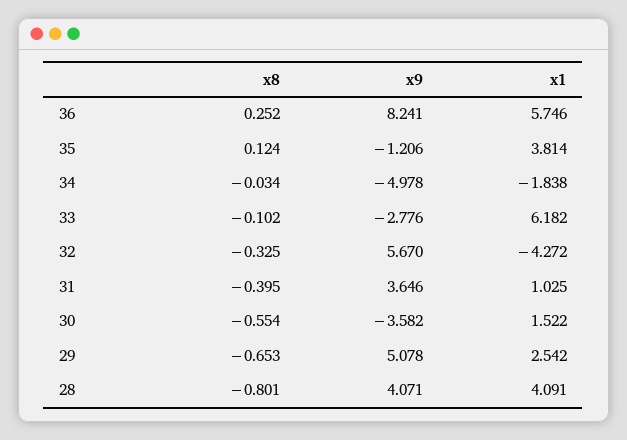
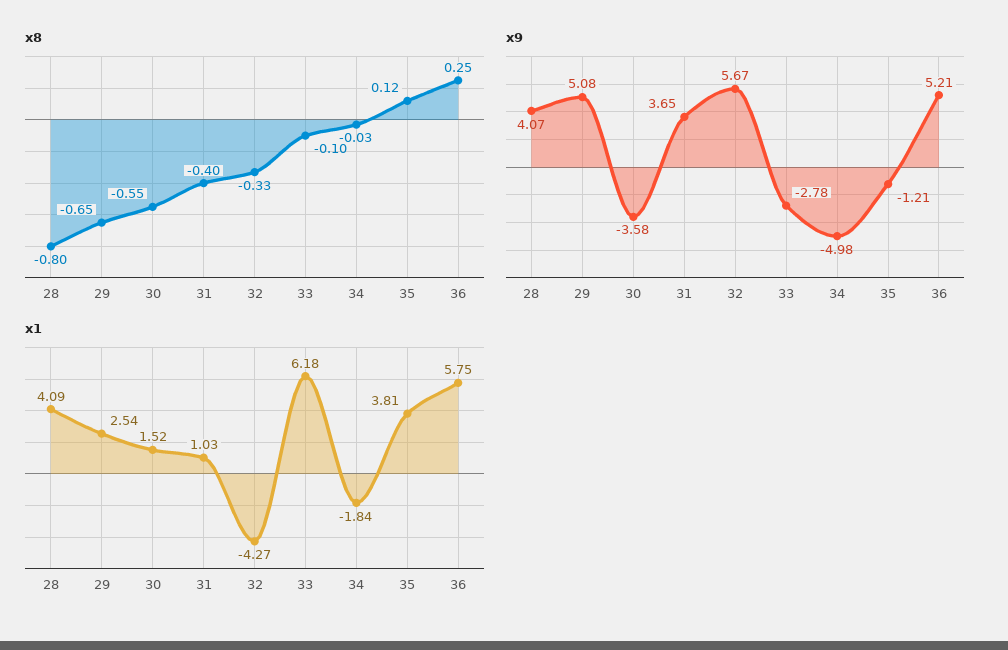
  {
    "x8": {
      "36": 0.252,
      "35": 0.124,
      "34": -0.034,
      "33": -0.102,
      "32": -0.325,
      "31": -0.395,
      "30": -0.554,
      "29": -0.653,
      "28": -0.801
    },
    "x9": {
-     "36": 8.241,
+     "36": 5.21,
      "35": -1.206,
      "34": -4.978,
      "33": -2.776,
      "32": 5.67,
      "31": 3.646,
      "30": -3.582,
      "29": 5.078,
      "28": 4.071
    },
    "x1": {
      "36": 5.746,
      "35": 3.814,
      "34": -1.838,
      "33": 6.182,
      "32": -4.272,
      "31": 1.025,
      "30": 1.522,
      "29": 2.542,
      "28": 4.091
    }
  }

